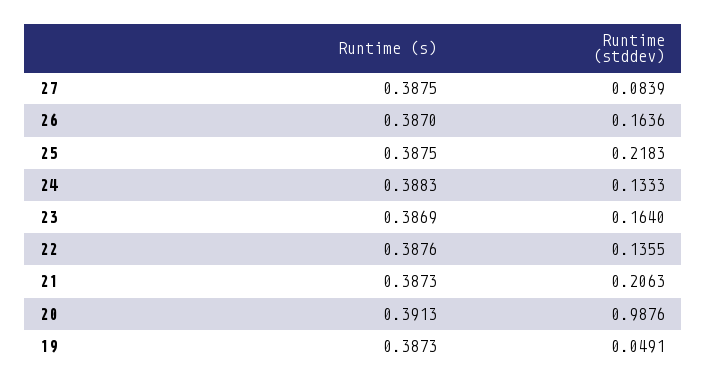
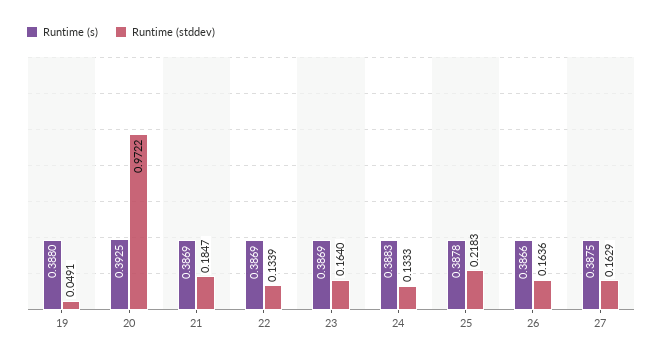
  {
    "Runtime (s)": {
      "27": 0.3875,
-     "26": 0.387,
+     "26": 0.3866,
-     "25": 0.3875,
+     "25": 0.3878,
      "24": 0.3883,
      "23": 0.3869,
-     "22": 0.3876,
+     "22": 0.3869,
-     "21": 0.3873,
+     "21": 0.3869,
-     "20": 0.3913,
+     "20": 0.3925,
-     "19": 0.3873
+     "19": 0.388
    },
    "Runtime (stddev)": {
-     "27": 0.0839,
+     "27": 0.1629,
      "26": 0.1636,
      "25": 0.2183,
      "24": 0.1333,
      "23": 0.164,
-     "22": 0.1355,
+     "22": 0.1339,
-     "21": 0.2063,
+     "21": 0.1847,
-     "20": 0.9876,
+     "20": 0.9722,
      "19": 0.0491
    }
  }

